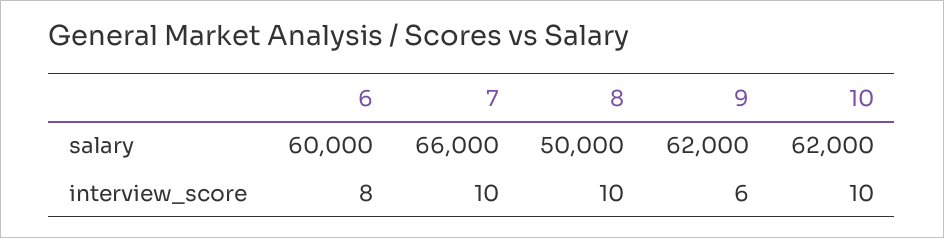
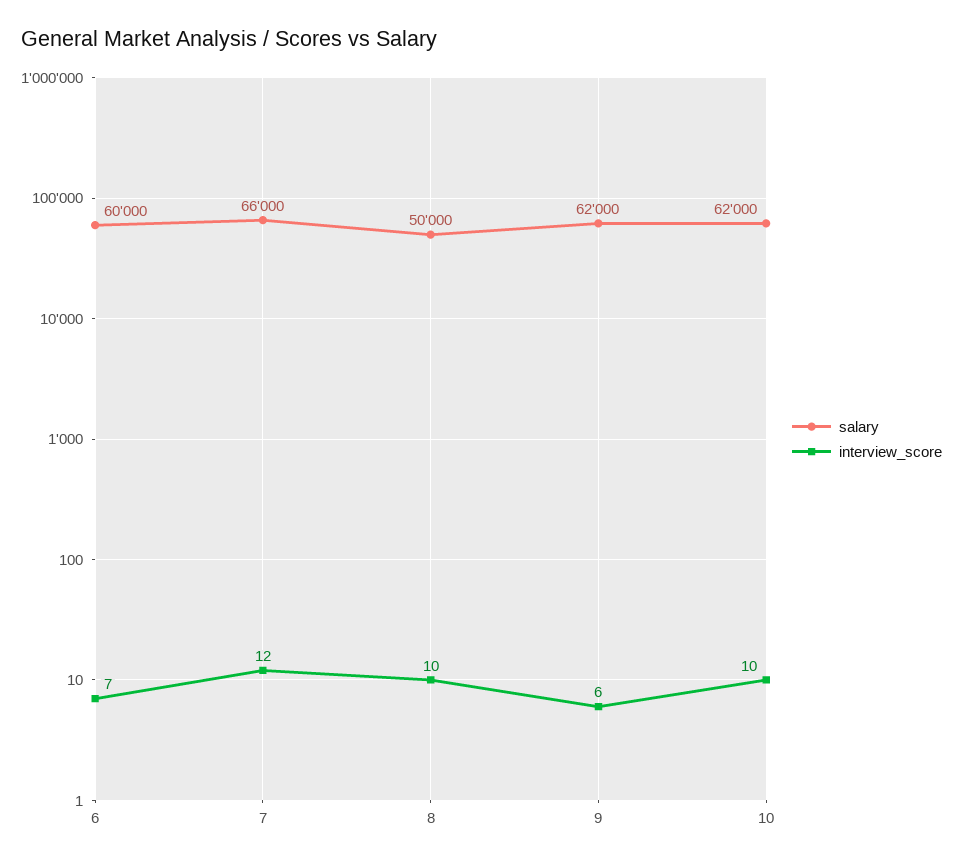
  {
    "salary": {
      "6": 60000,
      "7": 66000,
      "8": 50000,
      "9": 62000,
      "10": 62000
    },
    "interview_score": {
-     "6": 8,
+     "6": 7,
-     "7": 10,
+     "7": 12,
      "8": 10,
      "9": 6,
      "10": 10
    }
  }

